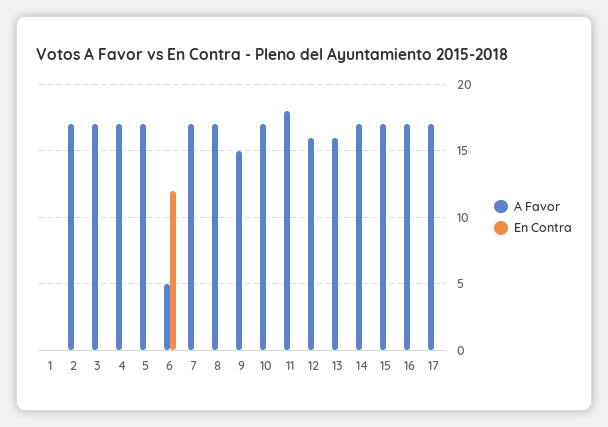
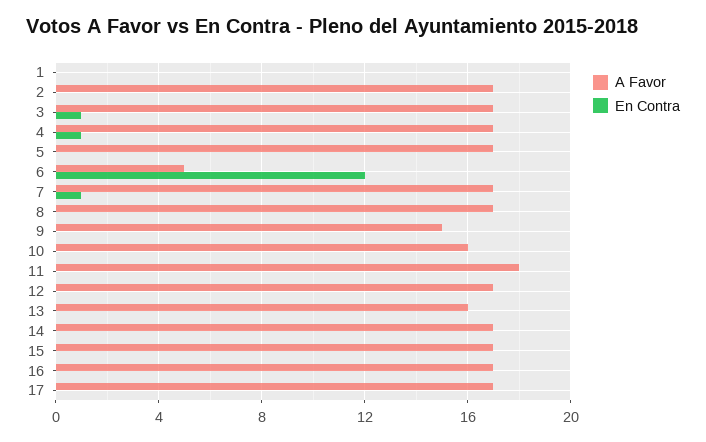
  {
    "A Favor": {
      "1": 0,
      "2": 17,
      "3": 17,
      "4": 17,
      "5": 17,
      "6": 5,
      "7": 17,
      "8": 17,
      "9": 15,
-     "10": 17,
+     "10": 16,
      "11": 18,
-     "12": 16,
+     "12": 17,
      "13": 16,
      "14": 17,
      "15": 17,
      "16": 17,
      "17": 17
    },
    "En Contra": {
      "1": 0,
      "2": 0,
-     "3": 0,
+     "3": 1,
-     "4": 0,
+     "4": 1,
      "5": 0,
      "6": 12,
-     "7": 0,
+     "7": 1,
      "8": 0,
      "9": 0,
      "10": 0,
      "11": 0,
      "12": 0,
      "13": 0,
      "14": 0,
      "15": 0,
      "16": 0,
      "17": 0
    }
  }

